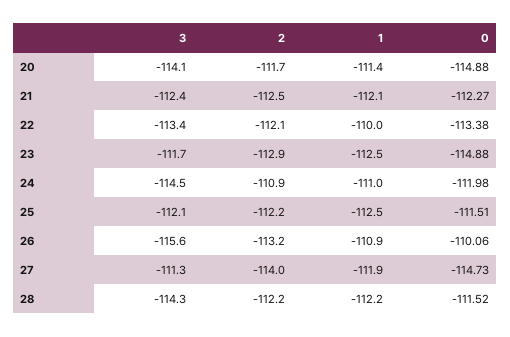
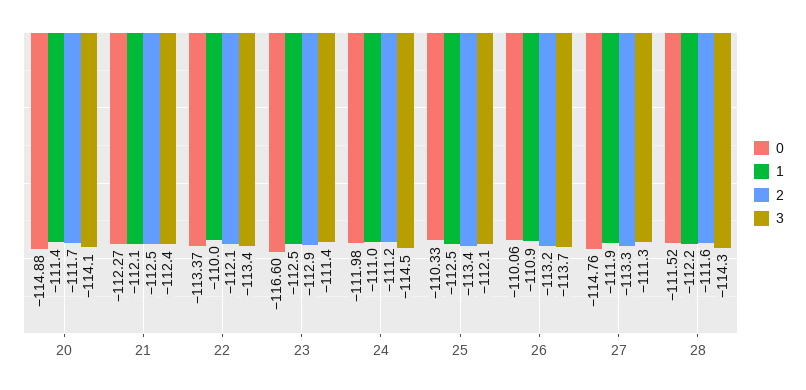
  {
    "3": {
      "20": -114.1,
      "21": -112.4,
      "22": -113.4,
-     "23": -111.7,
+     "23": -111.4,
      "24": -114.5,
      "25": -112.1,
-     "26": -115.6,
+     "26": -113.7,
      "27": -111.3,
      "28": -114.3
    },
    "2": {
      "20": -111.7,
      "21": -112.5,
      "22": -112.1,
      "23": -112.9,
-     "24": -110.9,
+     "24": -111.2,
-     "25": -112.2,
+     "25": -113.4,
      "26": -113.2,
-     "27": -114,
+     "27": -113.3,
-     "28": -112.2
+     "28": -111.6
    },
    "1": {
      "20": -111.4,
      "21": -112.1,
      "22": -110,
      "23": -112.5,
      "24": -111,
      "25": -112.5,
      "26": -110.9,
      "27": -111.9,
      "28": -112.2
    },
    "0": {
      "20": -114.88,
      "21": -112.27,
-     "22": -113.38,
+     "22": -113.37,
-     "23": -114.88,
+     "23": -116.6,
      "24": -111.98,
-     "25": -111.51,
+     "25": -110.33,
      "26": -110.06,
-     "27": -114.73,
+     "27": -114.76,
      "28": -111.52
    }
  }

